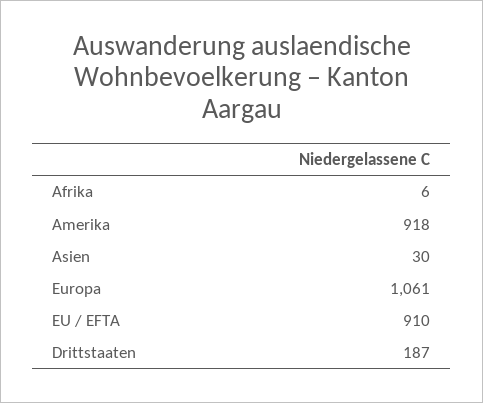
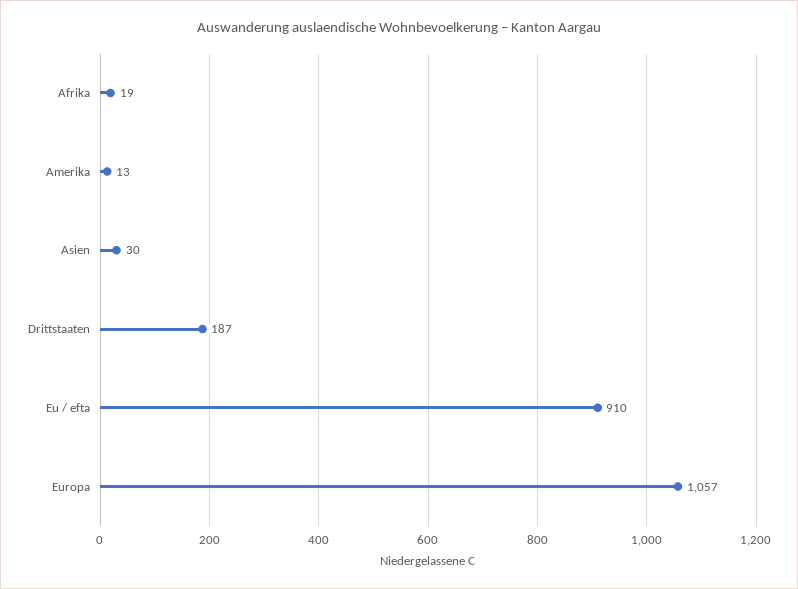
  {
-   "Afrika": 6,
+   "Afrika": 19,
-   "Amerika": 918,
+   "Amerika": 13,
    "Asien": 30,
-   "Europa": 1061,
+   "Europa": 1057,
    "EU / EFTA": 910,
    "Drittstaaten": 187
  }

